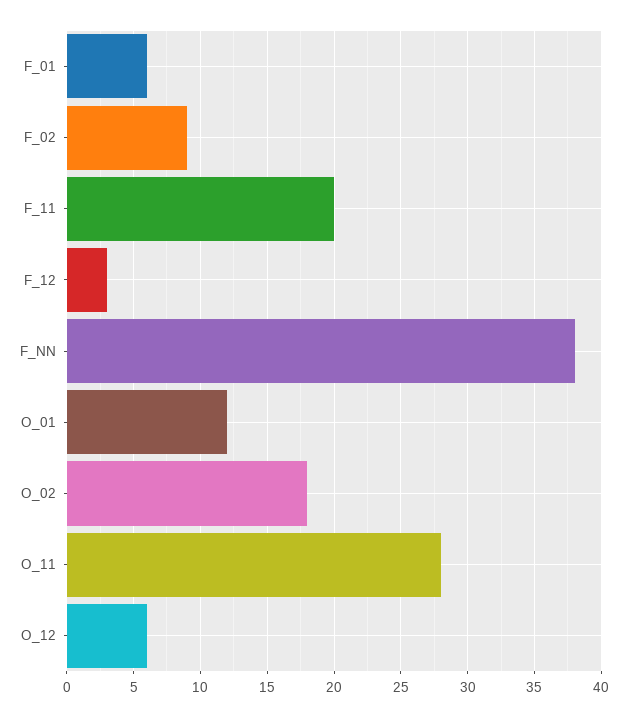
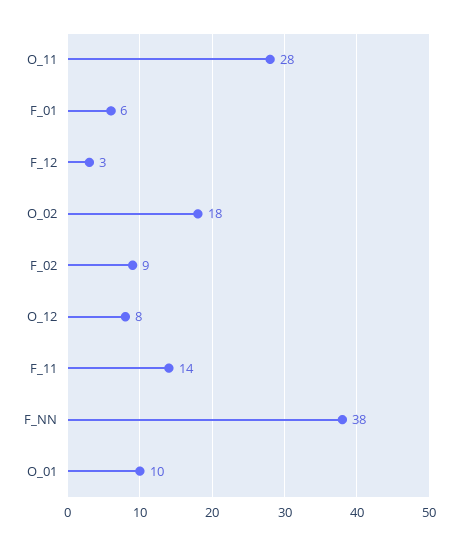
  {
    "F_01": 6,
    "F_02": 9,
-   "F_11": 20,
+   "F_11": 14,
    "F_12": 3,
    "F_NN": 38,
-   "O_01": 12,
+   "O_01": 10,
    "O_02": 18,
    "O_11": 28,
-   "O_12": 6
+   "O_12": 8
  }

